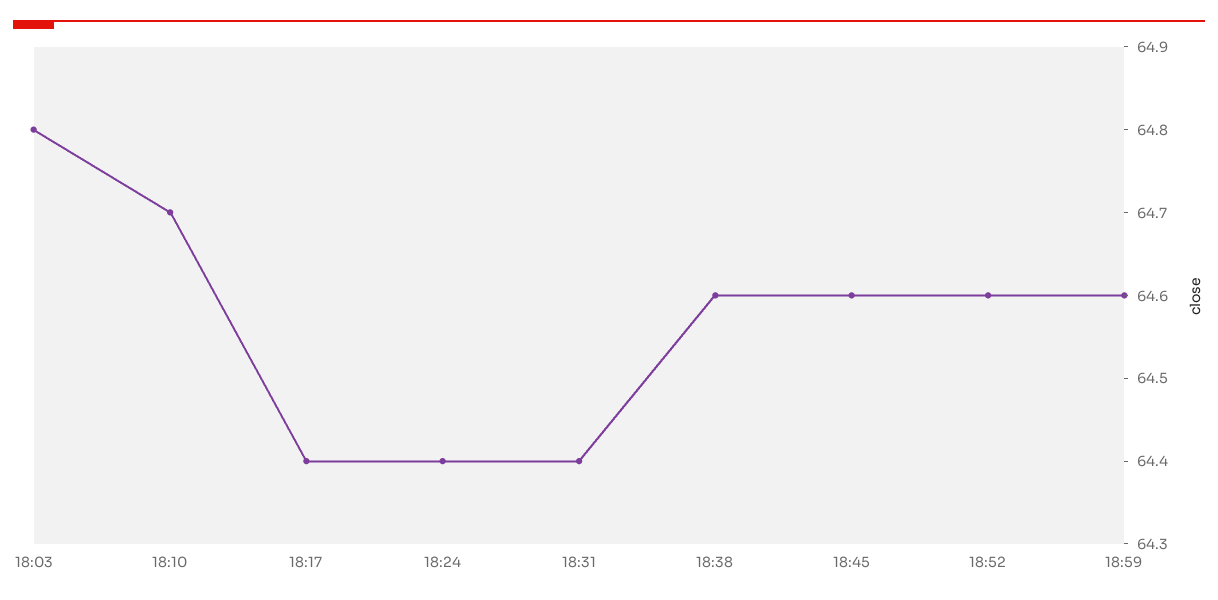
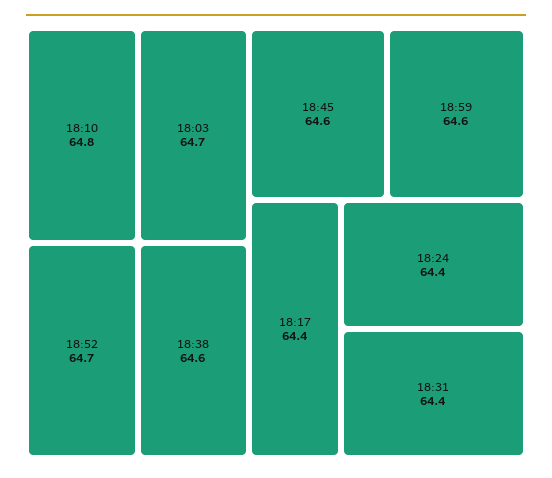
  {
-   "18:03": 64.8,
+   "18:03": 64.7,
-   "18:10": 64.7,
+   "18:10": 64.8,
    "18:17": 64.4,
    "18:24": 64.4,
    "18:31": 64.4,
    "18:38": 64.6,
    "18:45": 64.6,
-   "18:52": 64.6,
+   "18:52": 64.7,
    "18:59": 64.6
  }

